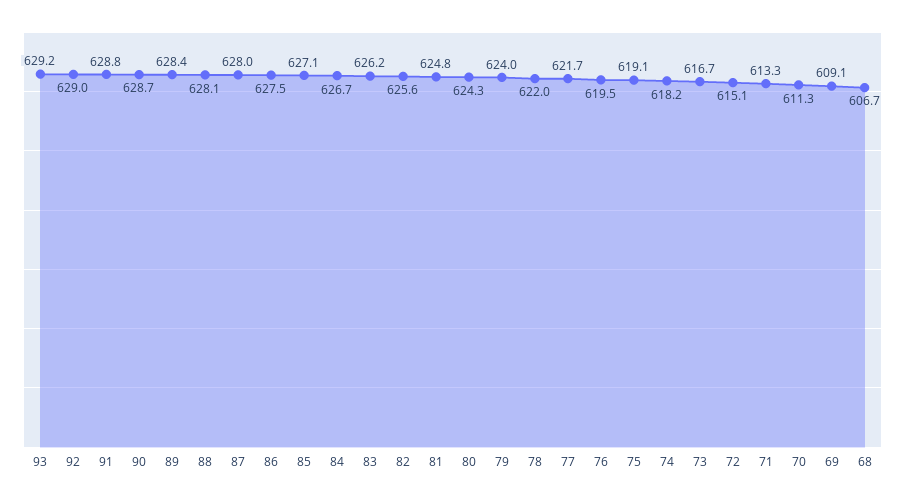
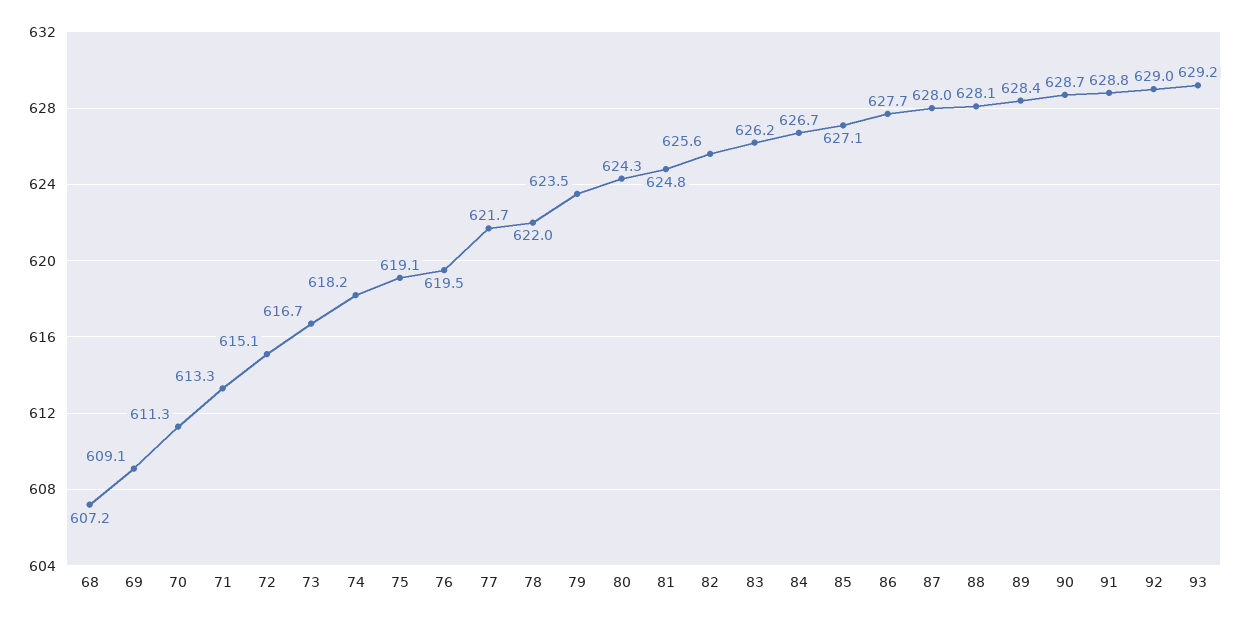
  {
    "93": 629.2,
    "92": 629,
    "91": 628.8,
    "90": 628.7,
    "89": 628.4,
    "88": 628.1,
    "87": 628,
-   "86": 627.5,
+   "86": 627.7,
    "85": 627.1,
    "84": 626.7,
    "83": 626.2,
    "82": 625.6,
    "81": 624.8,
    "80": 624.3,
-   "79": 624,
+   "79": 623.5,
    "78": 622,
    "77": 621.7,
    "76": 619.5,
    "75": 619.1,
    "74": 618.2,
    "73": 616.7,
    "72": 615.1,
    "71": 613.3,
    "70": 611.3,
    "69": 609.1,
-   "68": 606.7
+   "68": 607.2
  }

